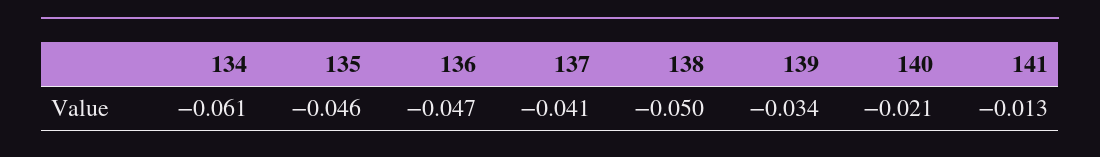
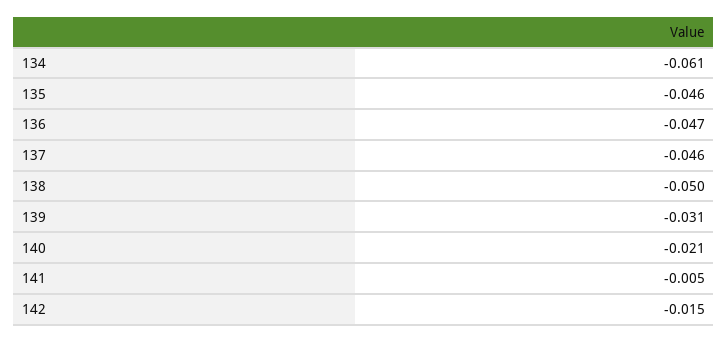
  {
    "134": -0.061,
    "135": -0.046,
    "136": -0.047,
-   "137": -0.041,
+   "137": -0.046,
    "138": -0.05,
-   "139": -0.034,
+   "139": -0.031,
    "140": -0.021,
-   "141": -0.013
+   "141": -0.005,
+   "142": -0.015
  }

